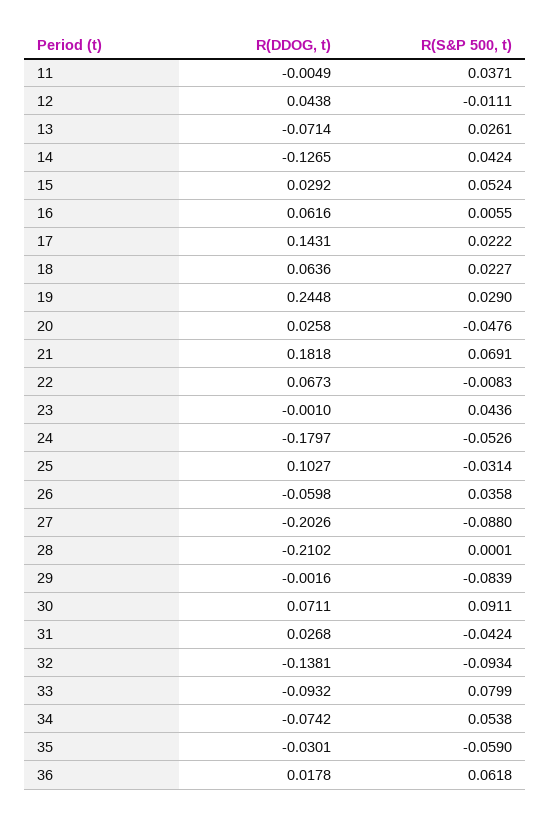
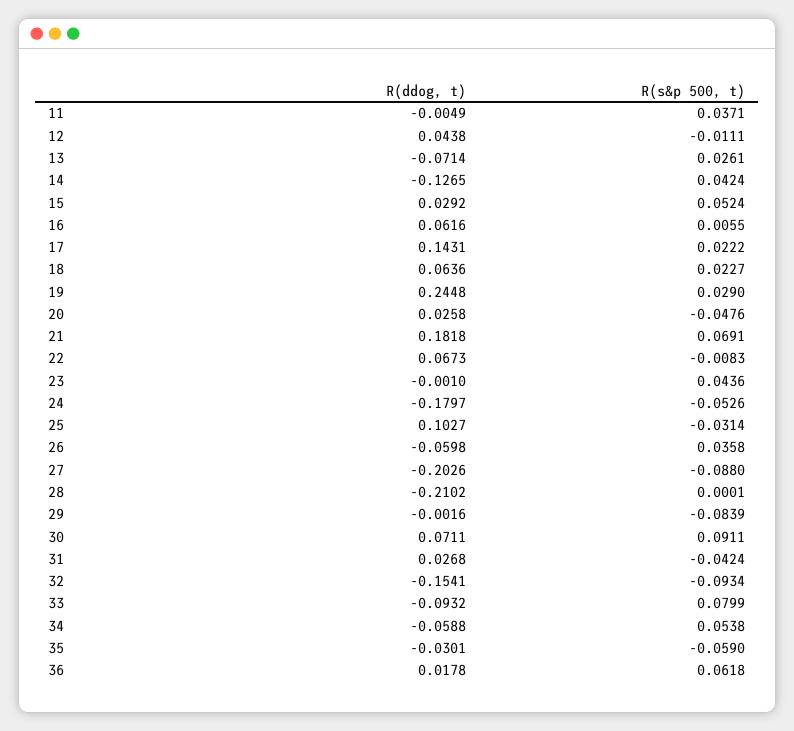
  {
    "R(DDOG, t)": {
      "11": -0.0049,
      "12": 0.0438,
      "13": -0.0714,
      "14": -0.1265,
      "15": 0.0292,
      "16": 0.0616,
      "17": 0.1431,
      "18": 0.0636,
      "19": 0.2448,
      "20": 0.0258,
      "21": 0.1818,
      "22": 0.0673,
      "23": -0.001,
      "24": -0.1797,
      "25": 0.1027,
      "26": -0.0598,
      "27": -0.2026,
      "28": -0.2102,
      "29": -0.0016,
      "30": 0.0711,
      "31": 0.0268,
-     "32": -0.1381,
+     "32": -0.1541,
      "33": -0.0932,
-     "34": -0.0742,
+     "34": -0.0588,
      "35": -0.0301,
      "36": 0.0178
    },
    "R(S&P 500, t)": {
      "11": 0.0371,
      "12": -0.0111,
      "13": 0.0261,
      "14": 0.0424,
      "15": 0.0524,
      "16": 0.0055,
      "17": 0.0222,
      "18": 0.0227,
      "19": 0.029,
      "20": -0.0476,
      "21": 0.0691,
      "22": -0.0083,
      "23": 0.0436,
      "24": -0.0526,
      "25": -0.0314,
      "26": 0.0358,
      "27": -0.088,
      "28": 0.0001,
      "29": -0.0839,
      "30": 0.0911,
      "31": -0.0424,
      "32": -0.0934,
      "33": 0.0799,
      "34": 0.0538,
      "35": -0.059,
      "36": 0.0618
    }
  }

